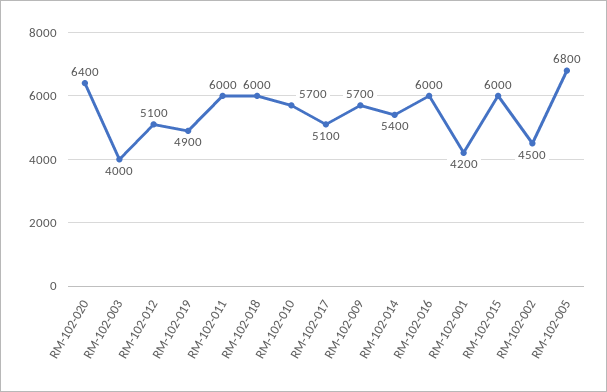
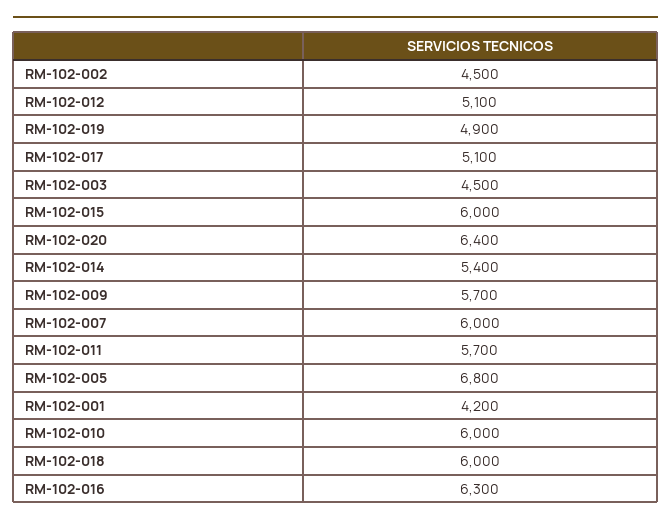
  {
    "RM-102-020": 6400,
-   "RM-102-003": 4000,
+   "RM-102-003": 4500,
    "RM-102-012": 5100,
    "RM-102-019": 4900,
-   "RM-102-011": 6000,
+   "RM-102-011": 5700,
    "RM-102-018": 6000,
-   "RM-102-010": 5700,
+   "RM-102-010": 6000,
    "RM-102-017": 5100,
    "RM-102-009": 5700,
    "RM-102-014": 5400,
-   "RM-102-016": 6000,
+   "RM-102-016": 6300,
    "RM-102-001": 4200,
    "RM-102-015": 6000,
    "RM-102-002": 4500,
-   "RM-102-005": 6800
+   "RM-102-005": 6800,
+   "RM-102-007": 6000
  }

